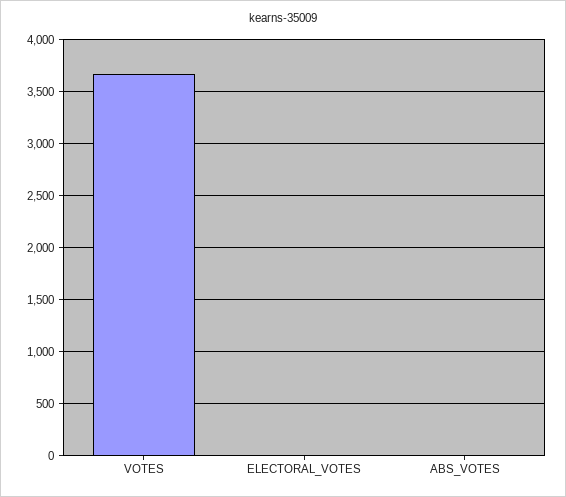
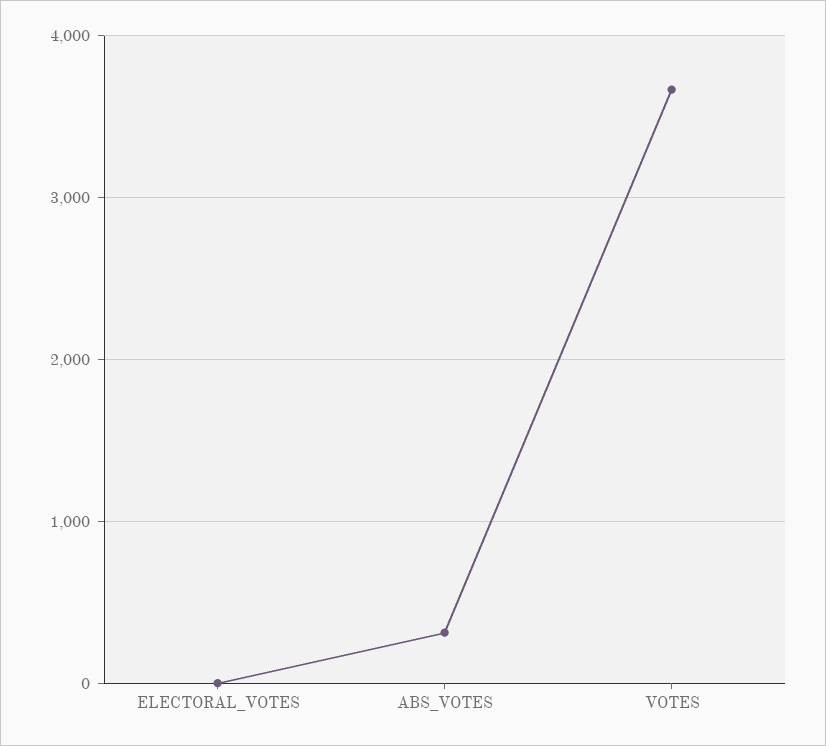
  {
    "VOTES": 3700,
    "ELECTORAL_VOTES": 0,
-   "ABS_VOTES": 0
+   "ABS_VOTES": 300
  }

